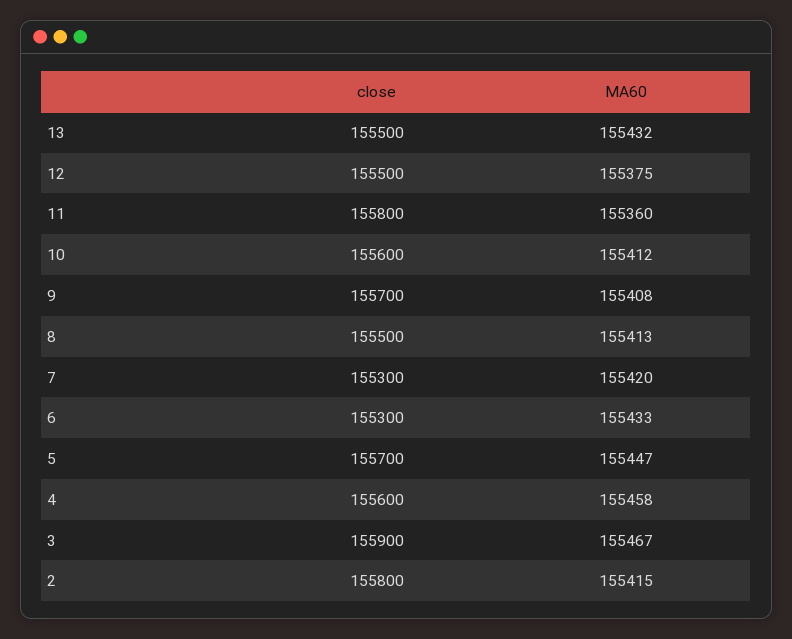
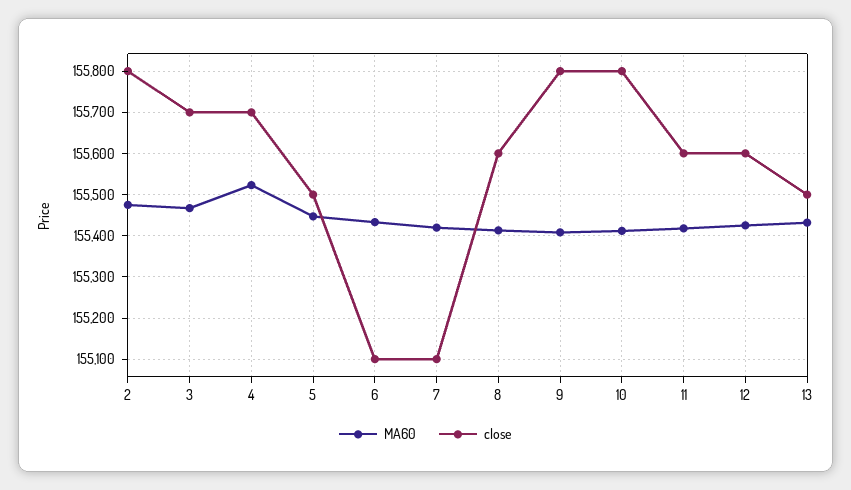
  {
    "close": {
      "13": 155500,
-     "12": 155500,
+     "12": 155600,
-     "11": 155800,
+     "11": 155600,
-     "10": 155600,
+     "10": 155800,
-     "9": 155700,
+     "9": 155800,
-     "8": 155500,
+     "8": 155600,
-     "7": 155300,
+     "7": 155100,
-     "6": 155300,
+     "6": 155100,
-     "5": 155700,
+     "5": 155500,
-     "4": 155600,
+     "4": 155700,
-     "3": 155900,
+     "3": 155700,
      "2": 155800
    },
    "MA60": {
      "13": 155432,
-     "12": 155375,
+     "12": 155420,
-     "11": 155360,
+     "11": 155420,
      "10": 155412,
      "9": 155408,
      "8": 155413,
      "7": 155420,
      "6": 155433,
      "5": 155447,
-     "4": 155458,
+     "4": 155520,
      "3": 155467,
-     "2": 155415
+     "2": 155480
    }
  }

